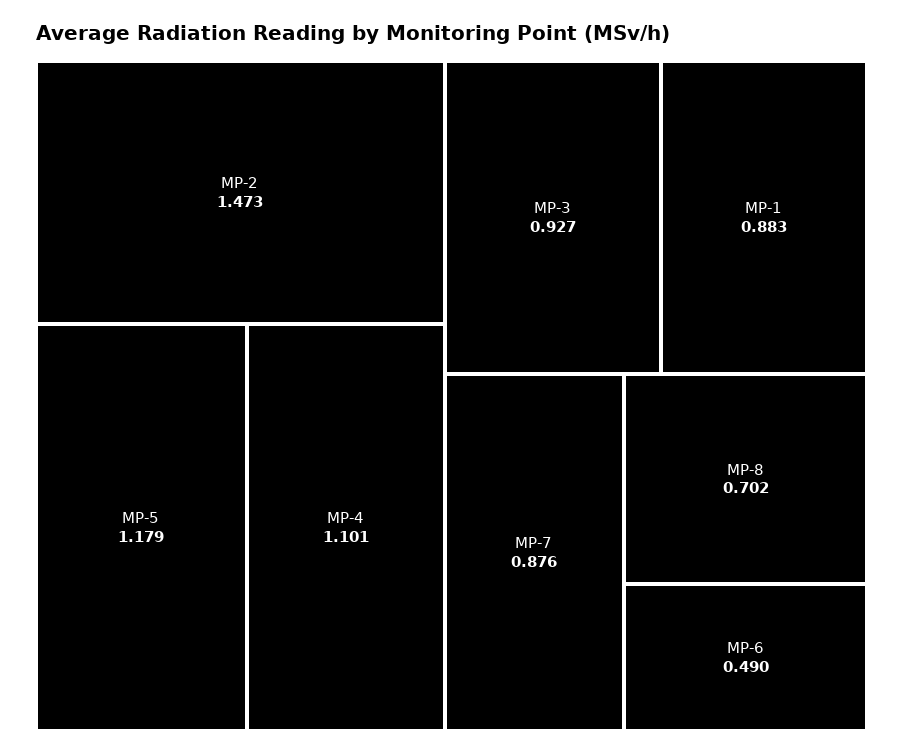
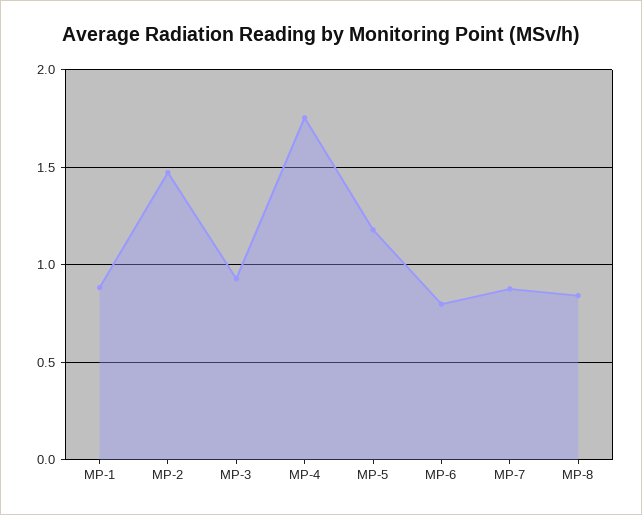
  {
    "MP-2": 1.473,
    "MP-5": 1.179,
-   "MP-4": 1.101,
+   "MP-4": 1.75,
    "MP-3": 0.927,
    "MP-1": 0.883,
    "MP-7": 0.876,
-   "MP-8": 0.702,
+   "MP-8": 0.85,
-   "MP-6": 0.49
+   "MP-6": 0.8
  }

